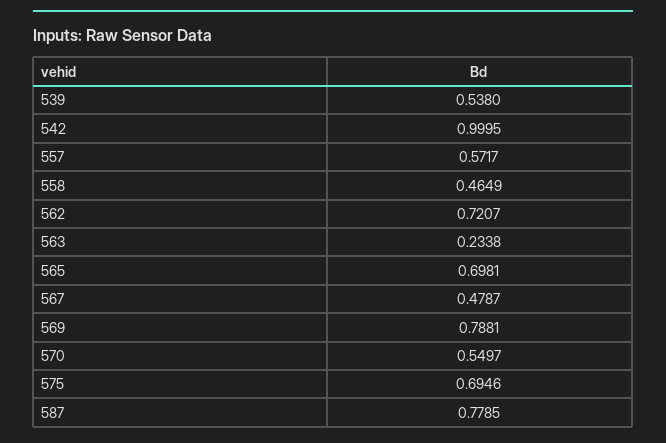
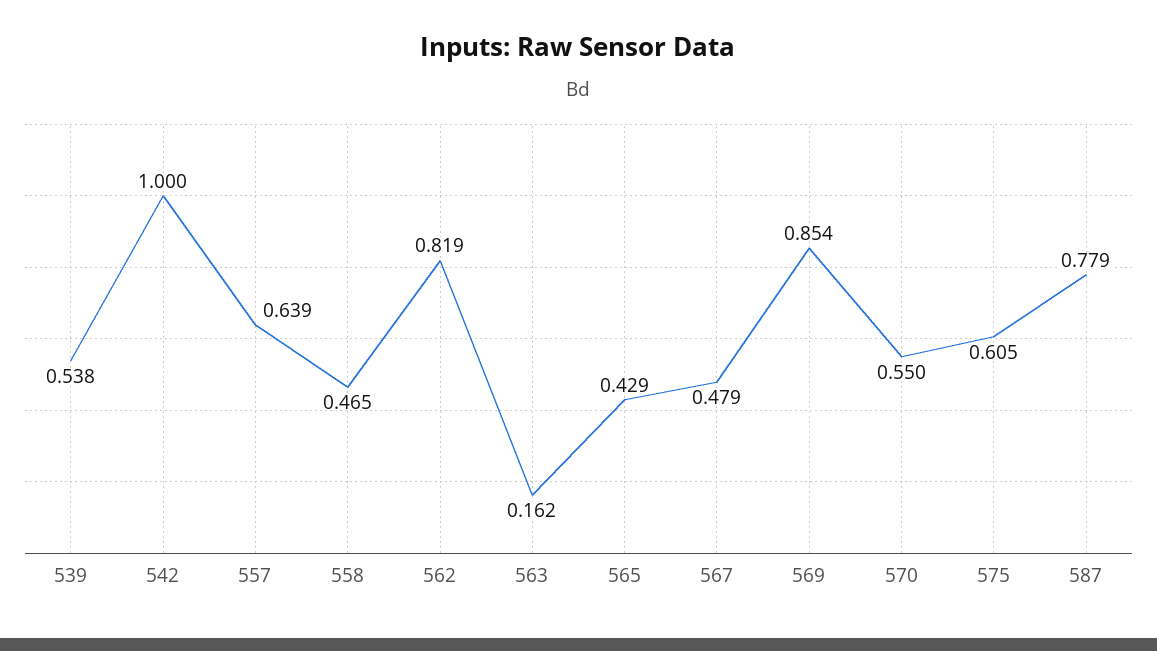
  {
    "539": 0.538,
    "542": 0.9995,
-   "557": 0.5717,
+   "557": 0.639,
    "558": 0.4649,
-   "562": 0.7207,
+   "562": 0.819,
-   "563": 0.2338,
+   "563": 0.162,
-   "565": 0.6981,
+   "565": 0.429,
    "567": 0.4787,
-   "569": 0.7881,
+   "569": 0.854,
    "570": 0.5497,
-   "575": 0.6946,
+   "575": 0.605,
    "587": 0.7785
  }

